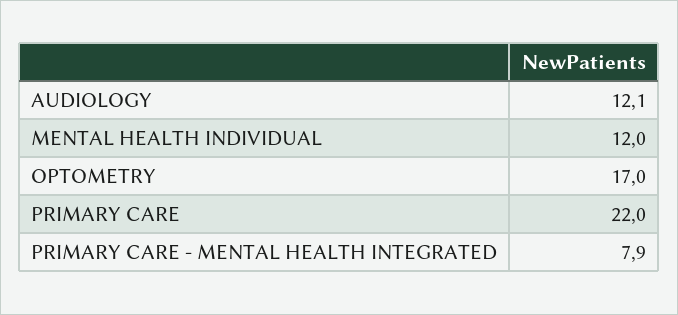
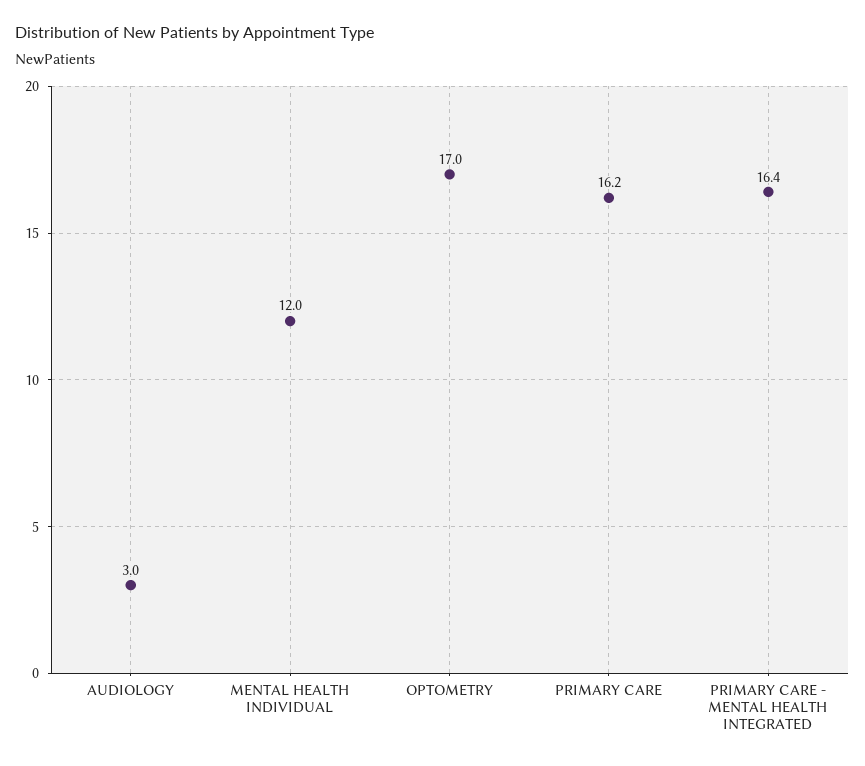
  {
-   "AUDIOLOGY": 12.1,
+   "AUDIOLOGY": 3,
    "MENTAL HEALTH INDIVIDUAL": 12,
    "OPTOMETRY": 17,
-   "PRIMARY CARE": 22,
+   "PRIMARY CARE": 16.2,
-   "PRIMARY CARE - MENTAL HEALTH INTEGRATED": 7.9
+   "PRIMARY CARE - MENTAL HEALTH INTEGRATED": 16.4
  }

